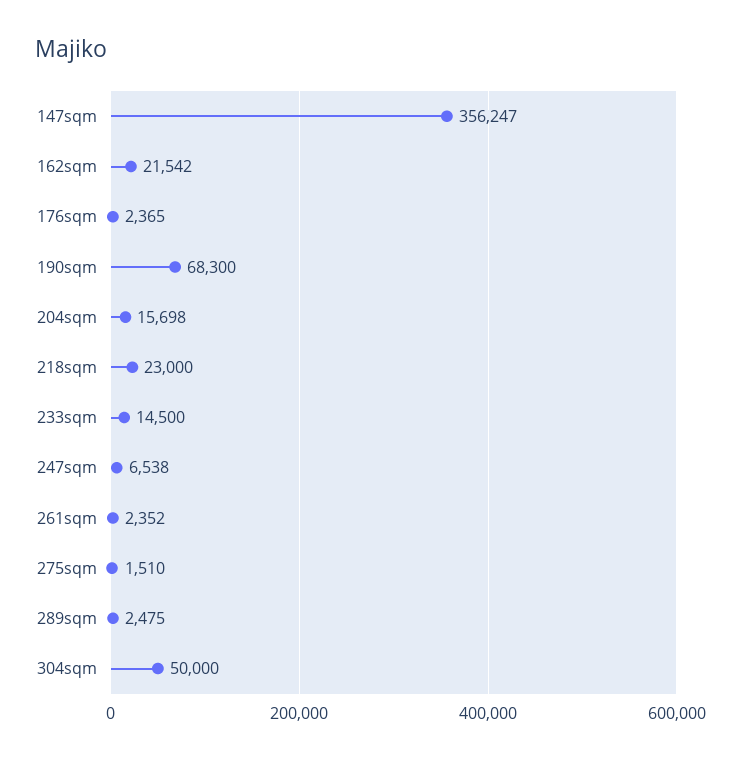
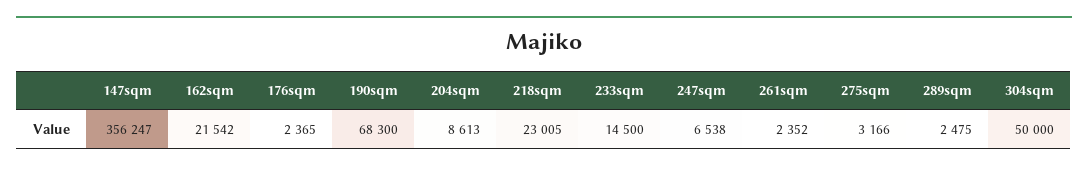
  {
    "147sqm": 356247,
    "162sqm": 21542,
    "176sqm": 2365,
    "190sqm": 68300,
-   "204sqm": 15698,
+   "204sqm": 8613,
-   "218sqm": 23000,
+   "218sqm": 23005,
    "233sqm": 14500,
    "247sqm": 6538,
    "261sqm": 2352,
-   "275sqm": 1510,
+   "275sqm": 3166,
    "289sqm": 2475,
    "304sqm": 50000
  }

